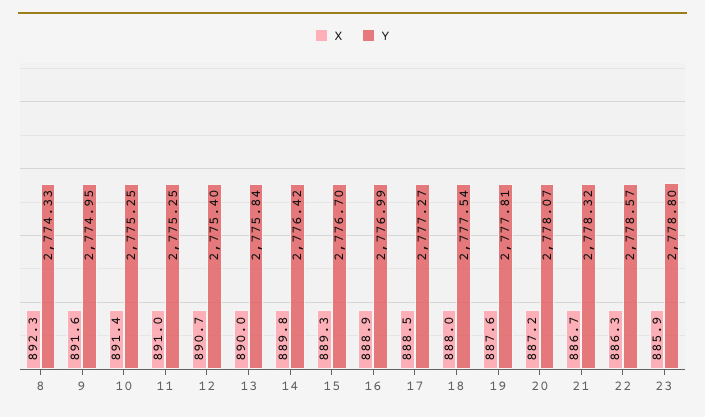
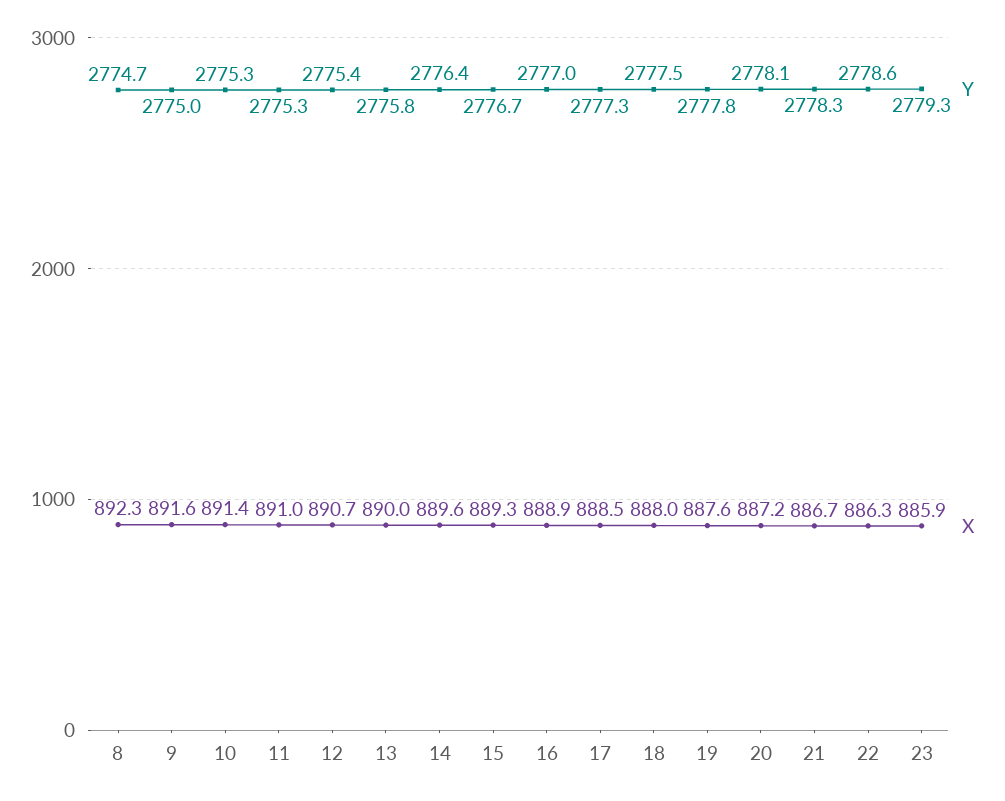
  {
    "X": {
      "8": 892.3,
      "9": 891.6,
      "10": 891.4,
      "11": 891,
      "12": 890.7,
      "13": 890,
-     "14": 889.8,
+     "14": 889.6,
      "15": 889.3,
      "16": 888.9,
      "17": 888.5,
      "18": 888,
      "19": 887.6,
      "20": 887.2,
      "21": 886.7,
      "22": 886.3,
      "23": 885.9
    },
    "Y": {
-     "8": 2774.33,
+     "8": 2774.7,
      "9": 2774.95,
      "10": 2775.25,
      "11": 2775.25,
      "12": 2775.4,
      "13": 2775.84,
      "14": 2776.42,
      "15": 2776.7,
      "16": 2776.99,
      "17": 2777.27,
      "18": 2777.54,
      "19": 2777.81,
      "20": 2778.07,
      "21": 2778.32,
      "22": 2778.57,
-     "23": 2778.8
+     "23": 2779.3
    }
  }

